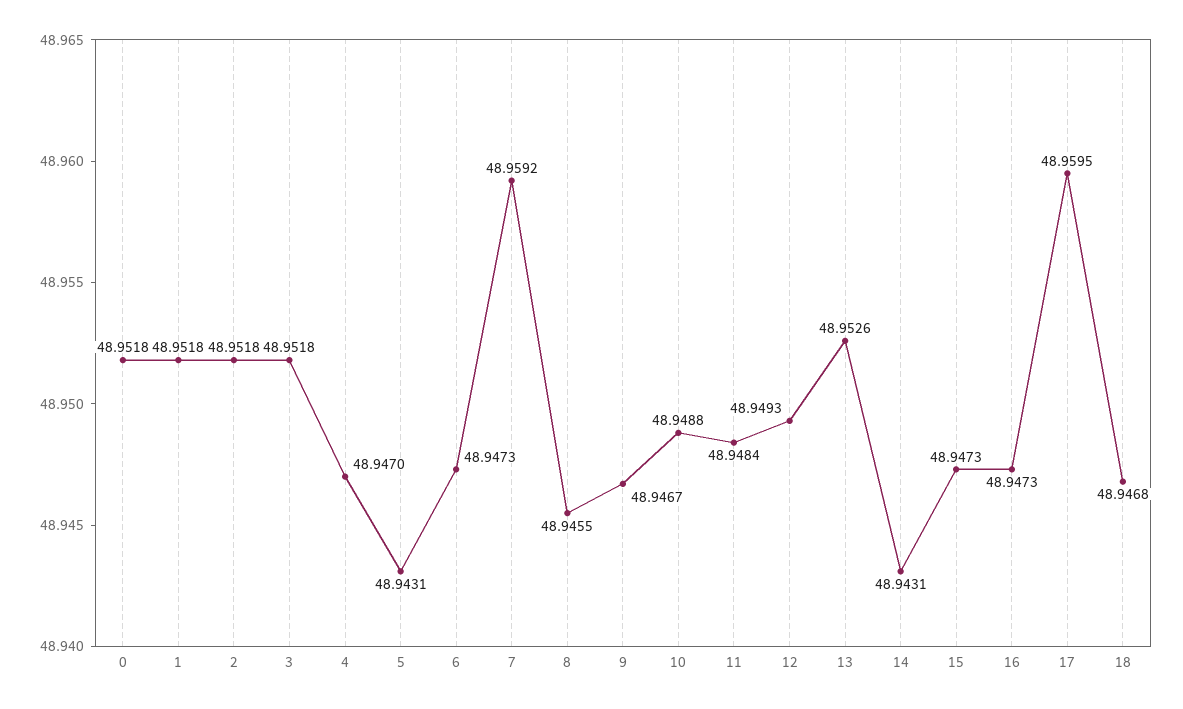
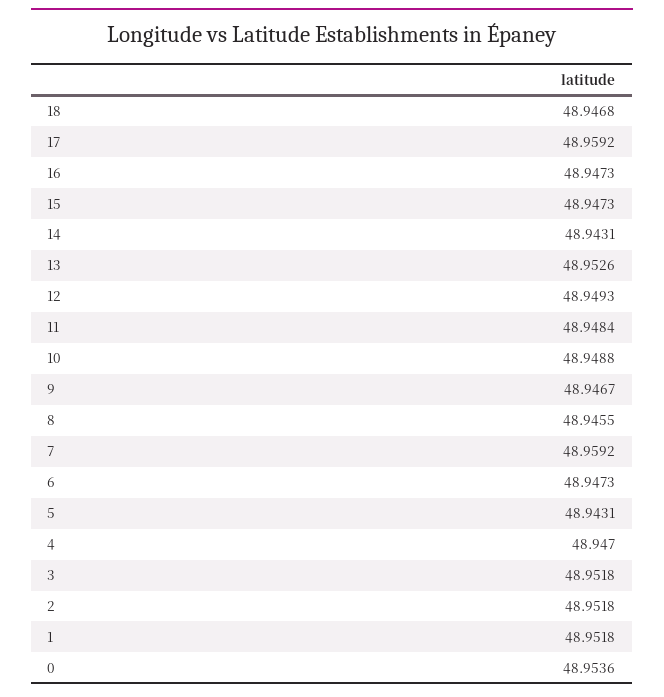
  {
-   "0": 48.9518,
+   "0": 48.9536,
    "1": 48.9518,
    "2": 48.9518,
    "3": 48.9518,
    "4": 48.947,
    "5": 48.9431,
    "6": 48.9473,
    "7": 48.9592,
    "8": 48.9455,
    "9": 48.9467,
    "10": 48.9488,
    "11": 48.9484,
    "12": 48.9493,
    "13": 48.9526,
    "14": 48.9431,
    "15": 48.9473,
    "16": 48.9473,
-   "17": 48.9595,
+   "17": 48.9592,
    "18": 48.9468
  }

